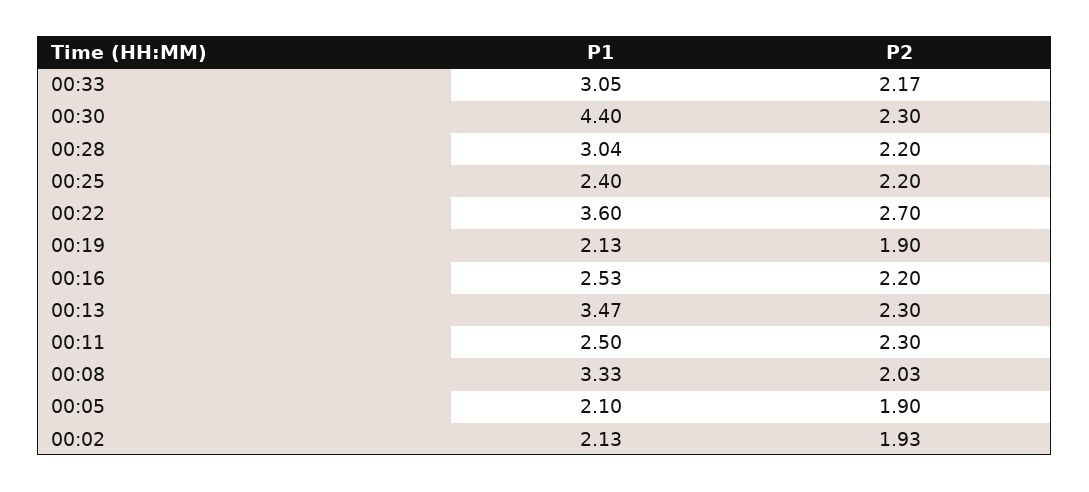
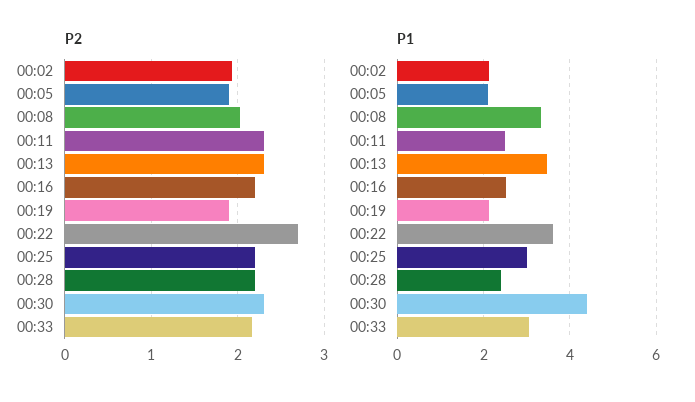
  {
    "P1": {
      "00:33": 3.05,
      "00:30": 4.4,
-     "00:28": 3.04,
+     "00:28": 2.4,
-     "00:25": 2.4,
+     "00:25": 3,
      "00:22": 3.6,
      "00:19": 2.13,
      "00:16": 2.53,
      "00:13": 3.47,
      "00:11": 2.5,
      "00:08": 3.33,
      "00:05": 2.1,
      "00:02": 2.13
    },
    "P2": {
      "00:33": 2.17,
      "00:30": 2.3,
      "00:28": 2.2,
      "00:25": 2.2,
      "00:22": 2.7,
      "00:19": 1.9,
      "00:16": 2.2,
      "00:13": 2.3,
      "00:11": 2.3,
      "00:08": 2.03,
      "00:05": 1.9,
      "00:02": 1.93
    }
  }

